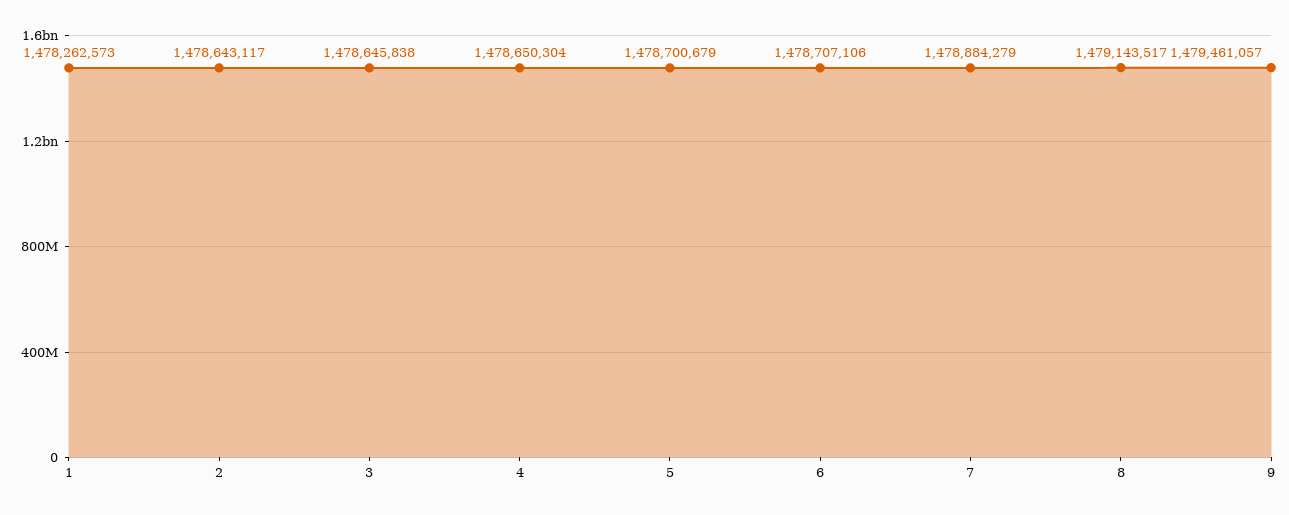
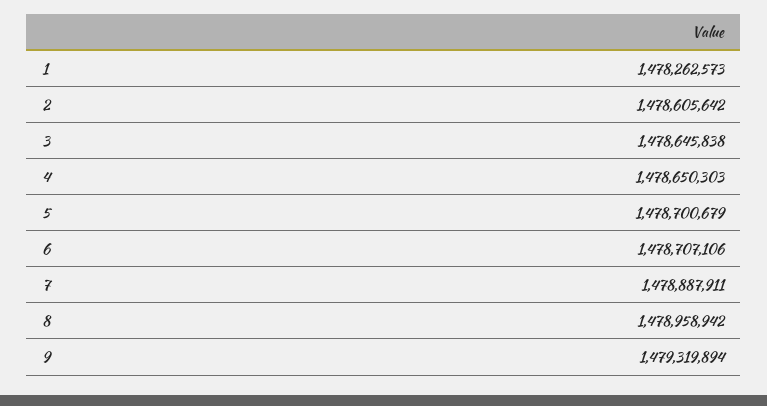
  {
    "1": 1478262573,
-   "2": 1478643117,
+   "2": 1478605642,
    "3": 1478645838,
-   "4": 1478650304,
+   "4": 1478650303,
    "5": 1478700679,
    "6": 1478707106,
-   "7": 1478884279,
+   "7": 1478887911,
-   "8": 1479143517,
+   "8": 1478958942,
-   "9": 1479461057
+   "9": 1479319894
  }

